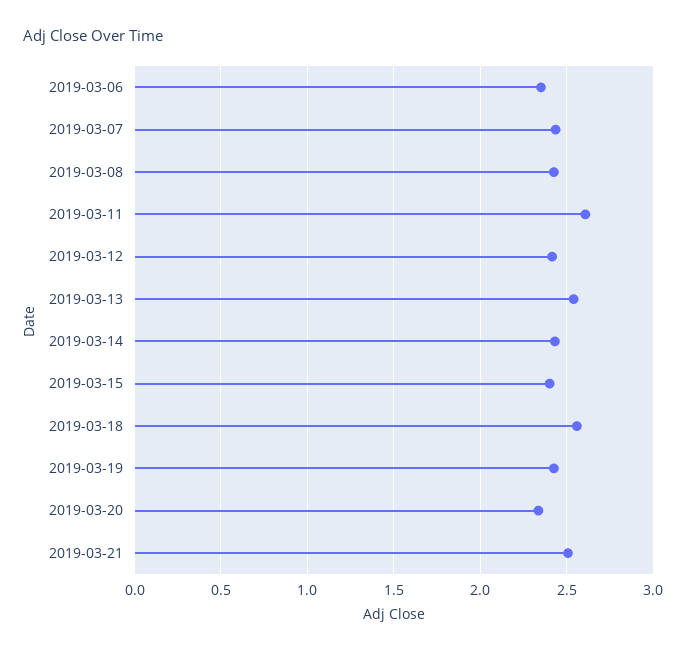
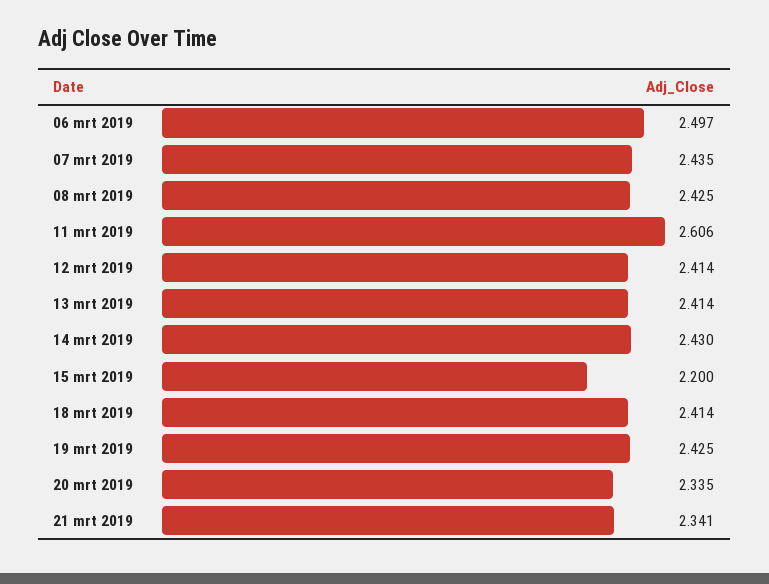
  {
-   "2019-03-06": 2.35,
+   "2019-03-06": 2.497,
    "2019-03-07": 2.435,
    "2019-03-08": 2.425,
    "2019-03-11": 2.606,
    "2019-03-12": 2.414,
-   "2019-03-13": 2.55,
+   "2019-03-13": 2.414,
    "2019-03-14": 2.43,
-   "2019-03-15": 2.4,
+   "2019-03-15": 2.2,
-   "2019-03-18": 2.55,
+   "2019-03-18": 2.414,
    "2019-03-19": 2.425,
    "2019-03-20": 2.335,
-   "2019-03-21": 2.5
+   "2019-03-21": 2.341
  }

